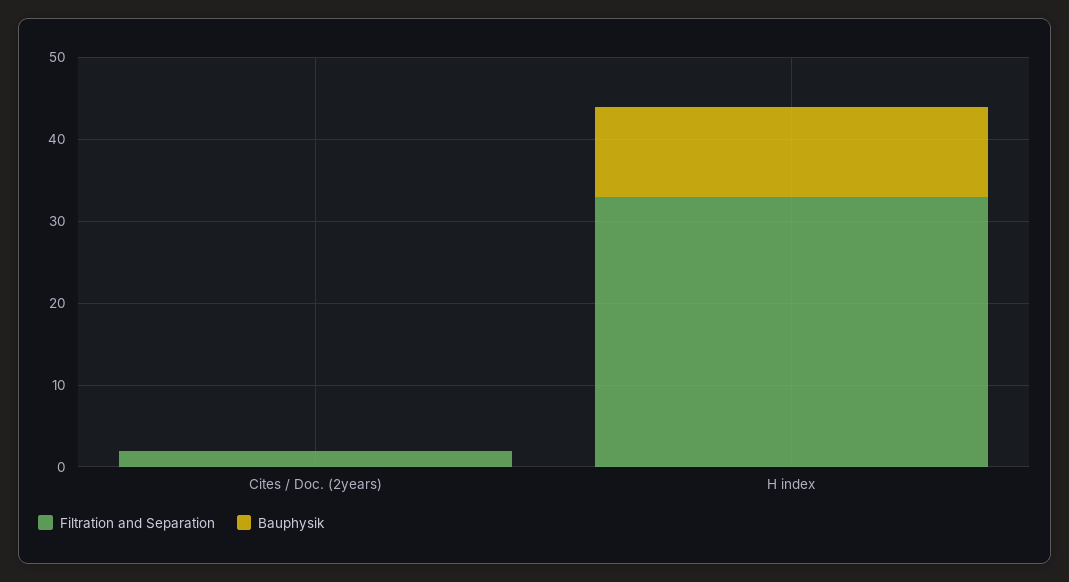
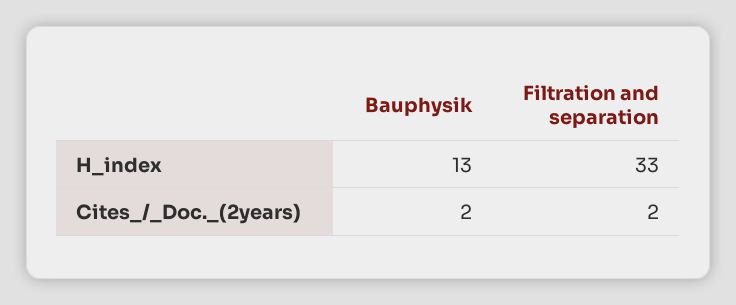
  {
    "Filtration and Separation": {
      "Cites / Doc. (2years)": 2,
      "H index": 33
    },
    "Bauphysik": {
-     "Cites / Doc. (2years)": 0,
+     "Cites / Doc. (2years)": 2,
-     "H index": 11
+     "H index": 13
    }
  }

